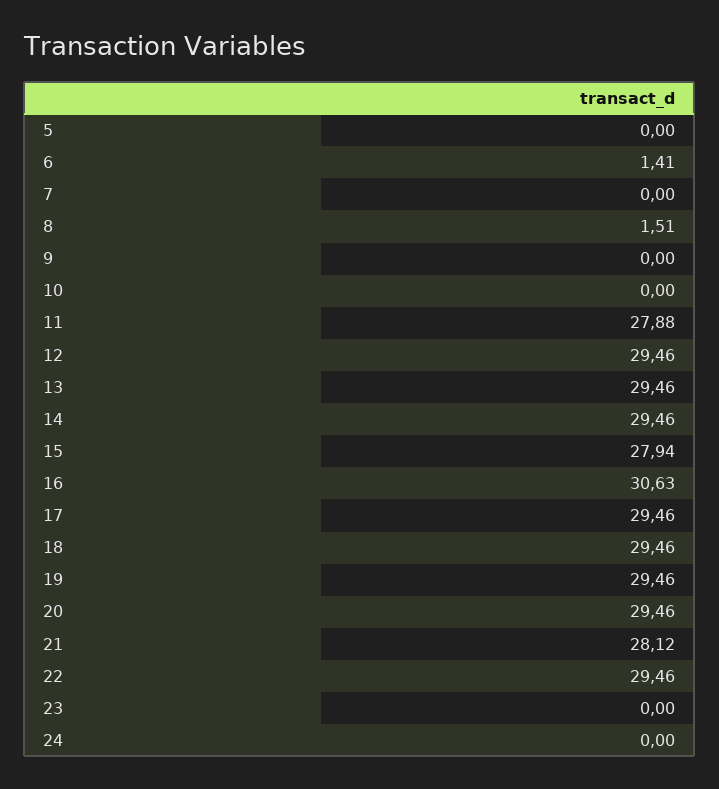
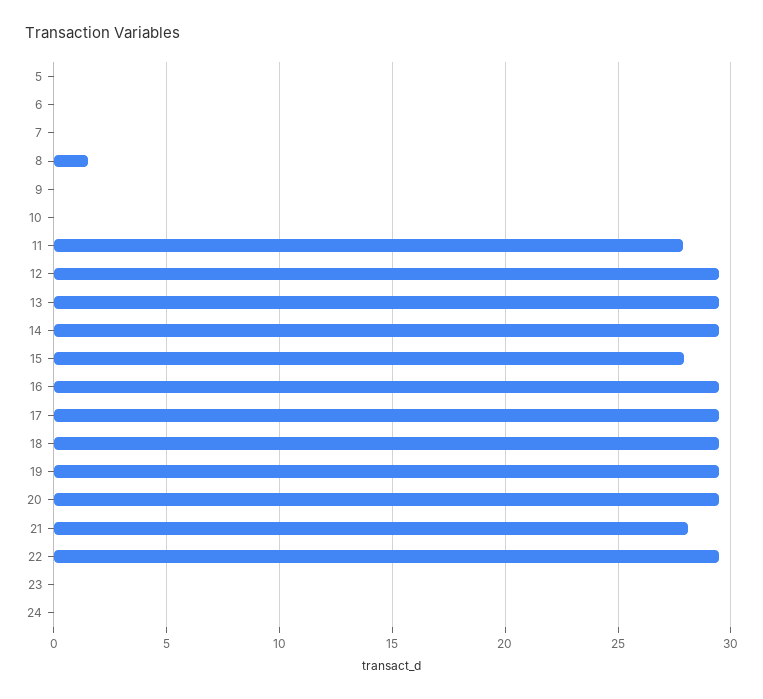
  {
    "5": 0,
-   "6": 1.41,
+   "6": 0,
    "7": 0,
    "8": 1.51,
    "9": 0,
    "10": 0,
    "11": 27.88,
    "12": 29.46,
    "13": 29.46,
    "14": 29.46,
    "15": 27.94,
-   "16": 30.63,
+   "16": 29.5,
    "17": 29.46,
    "18": 29.46,
    "19": 29.46,
    "20": 29.46,
    "21": 28.12,
    "22": 29.46,
    "23": 0,
    "24": 0
  }

